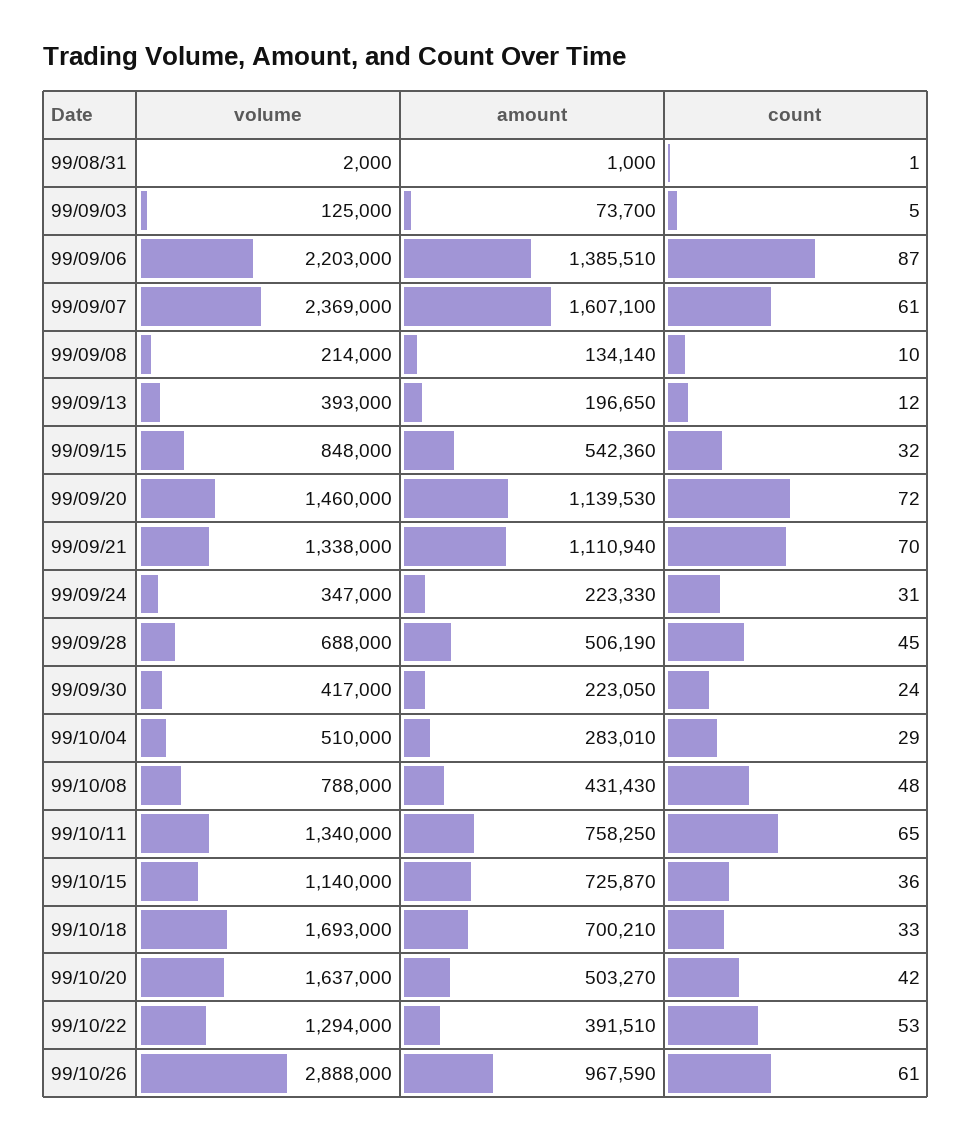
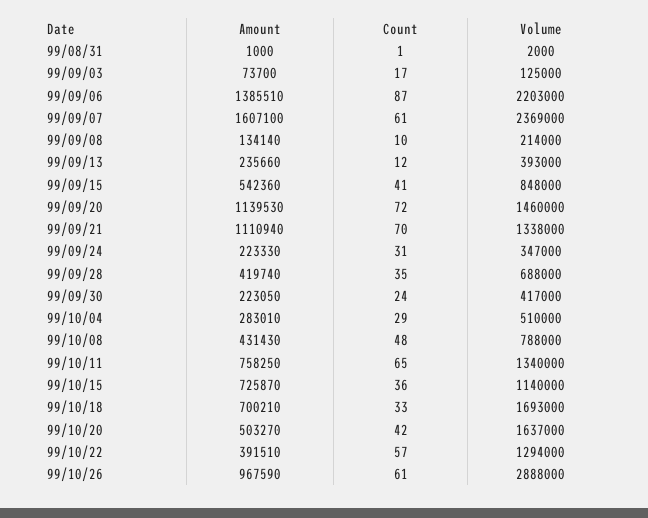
  {
    "volume": {
      "99/08/31": 2000,
      "99/09/03": 125000,
      "99/09/06": 2203000,
      "99/09/07": 2369000,
      "99/09/08": 214000,
      "99/09/13": 393000,
      "99/09/15": 848000,
      "99/09/20": 1460000,
      "99/09/21": 1338000,
      "99/09/24": 347000,
      "99/09/28": 688000,
      "99/09/30": 417000,
      "99/10/04": 510000,
      "99/10/08": 788000,
      "99/10/11": 1340000,
      "99/10/15": 1140000,
      "99/10/18": 1693000,
      "99/10/20": 1637000,
      "99/10/22": 1294000,
      "99/10/26": 2888000
    },
    "amount": {
      "99/08/31": 1000,
      "99/09/03": 73700,
      "99/09/06": 1385510,
      "99/09/07": 1607100,
      "99/09/08": 134140,
-     "99/09/13": 196650,
+     "99/09/13": 235660,
      "99/09/15": 542360,
      "99/09/20": 1139530,
      "99/09/21": 1110940,
      "99/09/24": 223330,
-     "99/09/28": 506190,
+     "99/09/28": 419740,
      "99/09/30": 223050,
      "99/10/04": 283010,
      "99/10/08": 431430,
      "99/10/11": 758250,
      "99/10/15": 725870,
      "99/10/18": 700210,
      "99/10/20": 503270,
      "99/10/22": 391510,
      "99/10/26": 967590
    },
    "count": {
      "99/08/31": 1,
-     "99/09/03": 5,
+     "99/09/03": 17,
      "99/09/06": 87,
      "99/09/07": 61,
      "99/09/08": 10,
      "99/09/13": 12,
-     "99/09/15": 32,
+     "99/09/15": 41,
      "99/09/20": 72,
      "99/09/21": 70,
      "99/09/24": 31,
-     "99/09/28": 45,
+     "99/09/28": 35,
      "99/09/30": 24,
      "99/10/04": 29,
      "99/10/08": 48,
      "99/10/11": 65,
      "99/10/15": 36,
      "99/10/18": 33,
      "99/10/20": 42,
-     "99/10/22": 53,
+     "99/10/22": 57,
      "99/10/26": 61
    }
  }

